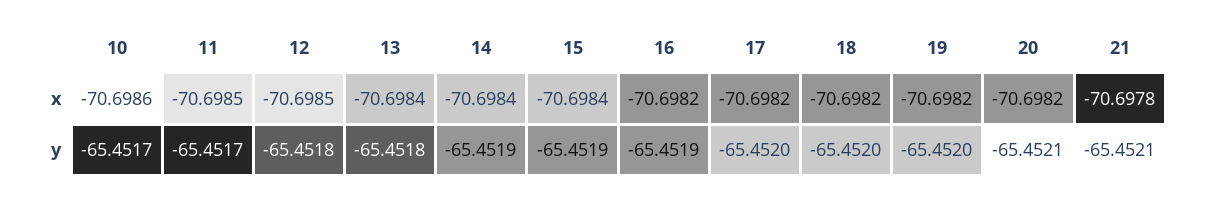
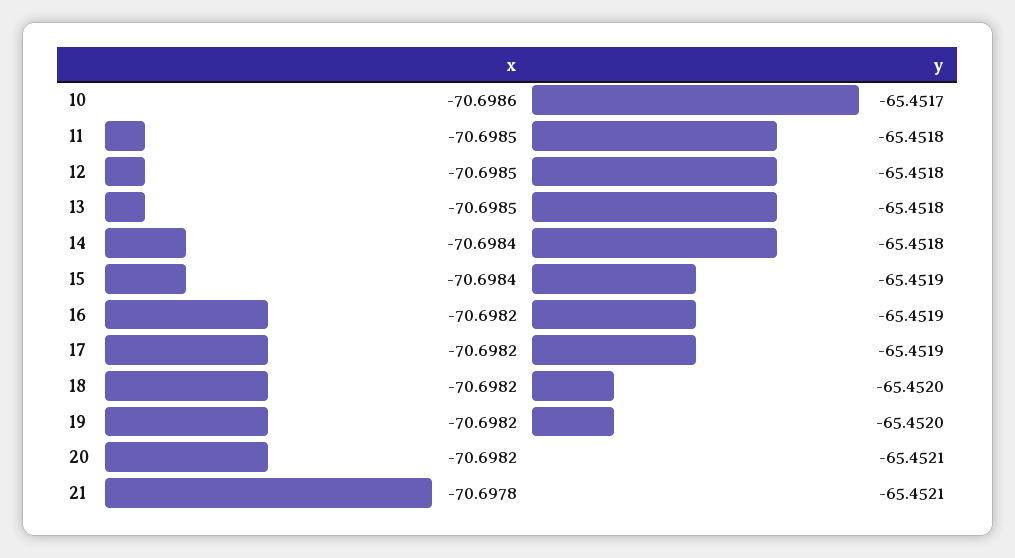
  {
    "10": {
      "x": -70.6986,
      "y": -65.4517
    },
    "11": {
      "x": -70.6985,
-     "y": -65.4517
+     "y": -65.4518
    },
    "12": {
      "x": -70.6985,
      "y": -65.4518
    },
    "13": {
-     "x": -70.6984,
+     "x": -70.6985,
      "y": -65.4518
    },
    "14": {
      "x": -70.6984,
-     "y": -65.4519
+     "y": -65.4518
    },
    "15": {
      "x": -70.6984,
      "y": -65.4519
    },
    "16": {
      "x": -70.6982,
      "y": -65.4519
    },
    "17": {
      "x": -70.6982,
-     "y": -65.452
+     "y": -65.4519
    },
    "18": {
      "x": -70.6982,
      "y": -65.452
    },
    "19": {
      "x": -70.6982,
      "y": -65.452
    },
    "20": {
      "x": -70.6982,
      "y": -65.4521
    },
    "21": {
      "x": -70.6978,
      "y": -65.4521
    }
  }

